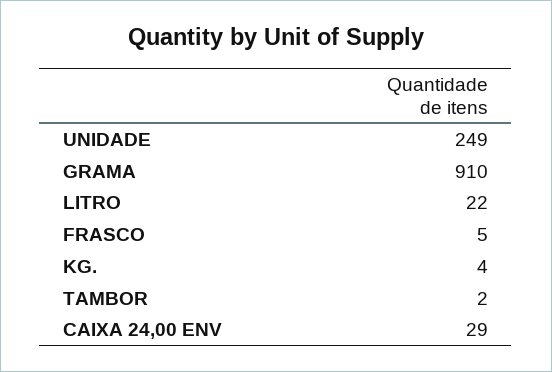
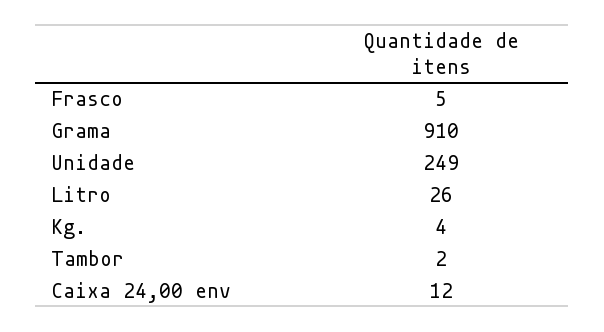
  {
    "UNIDADE": 249,
    "GRAMA": 910,
-   "LITRO": 22,
+   "LITRO": 26,
    "FRASCO": 5,
    "KG.": 4,
    "TAMBOR": 2,
-   "CAIXA 24,00 ENV": 29
+   "CAIXA 24,00 ENV": 12
  }

